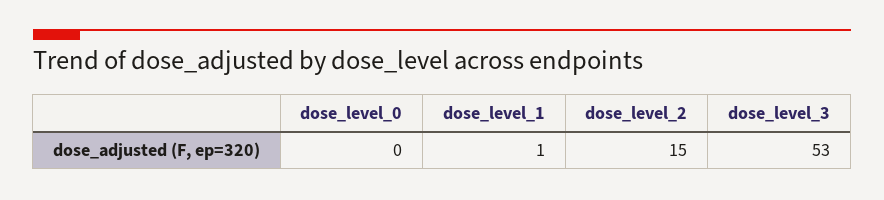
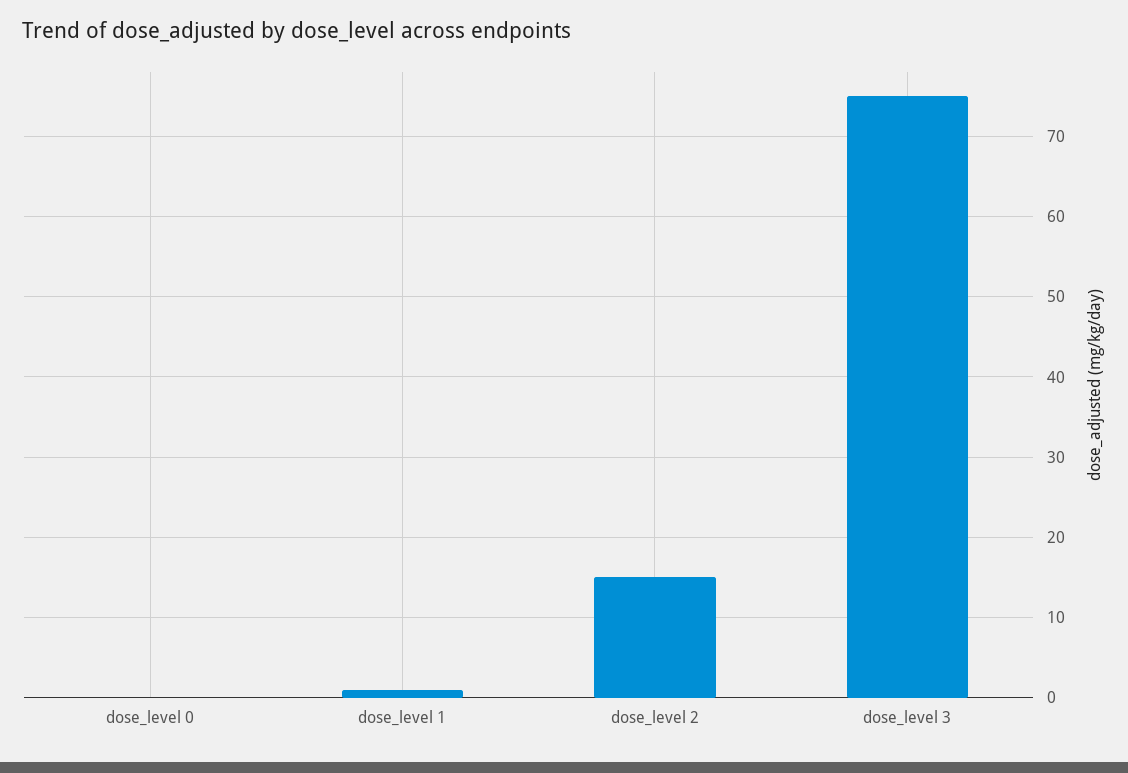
  {
    "dose_level_0": 0,
    "dose_level_1": 1,
    "dose_level_2": 15,
-   "dose_level_3": 53
+   "dose_level_3": 75
  }

